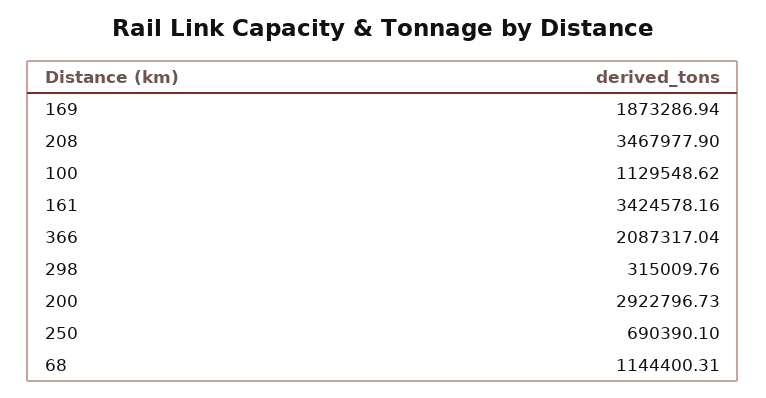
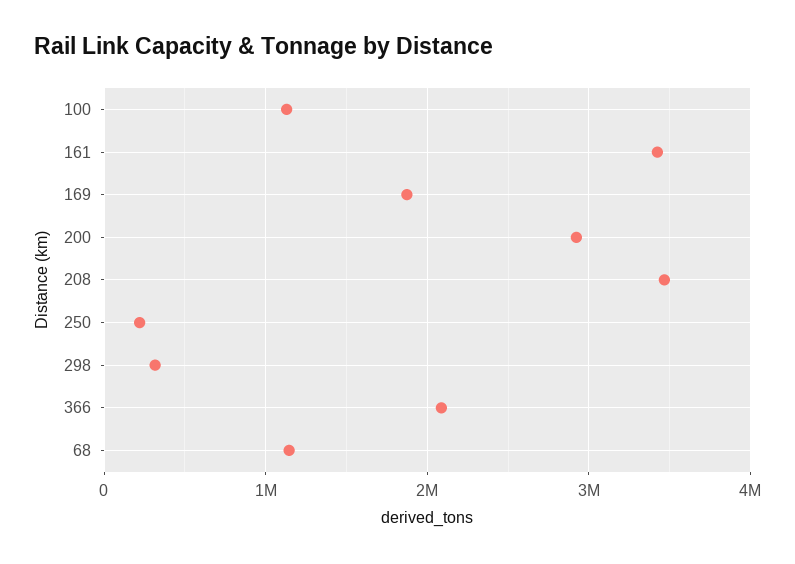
  {
    "169": 1873286.94,
    "208": 3467977.9,
    "100": 1129548.62,
    "161": 3424578.16,
    "366": 2087317.04,
    "298": 315009.76,
    "200": 2922796.73,
-   "250": 690390.1,
+   "250": 200000,
    "68": 1144400.31
  }

